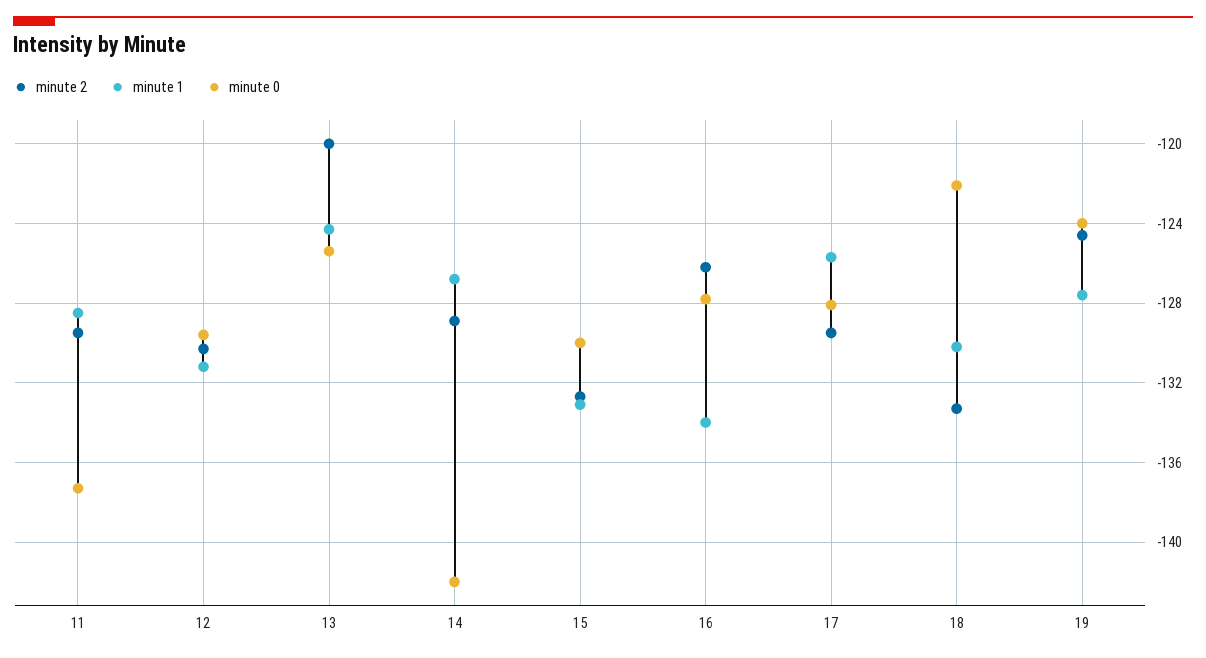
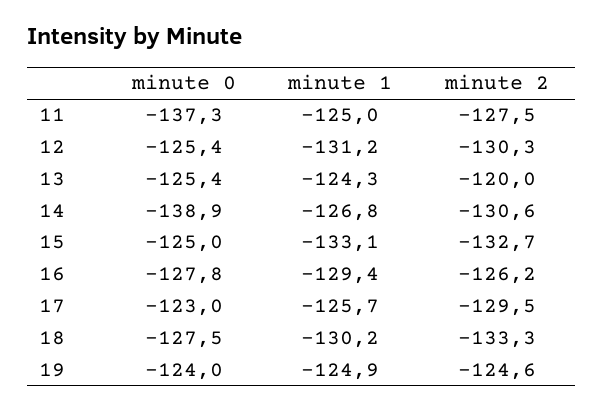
  {
    "minute 2": {
-     "11": -129.5,
+     "11": -127.5,
      "12": -130.3,
      "13": -120,
-     "14": -129,
+     "14": -130.6,
      "15": -132.7,
      "16": -126.2,
      "17": -129.5,
      "18": -133.3,
      "19": -124.6
    },
    "minute 1": {
-     "11": -128.5,
+     "11": -125,
      "12": -131.2,
      "13": -124.3,
      "14": -126.8,
      "15": -133.1,
-     "16": -134,
+     "16": -129.4,
      "17": -125.7,
      "18": -130.2,
-     "19": -127.5
+     "19": -124.9
    },
    "minute 0": {
      "11": -137.3,
-     "12": -129.5,
+     "12": -125.4,
      "13": -125.4,
-     "14": -142,
+     "14": -138.9,
-     "15": -130,
+     "15": -125,
      "16": -127.8,
-     "17": -128,
+     "17": -123,
-     "18": -122,
+     "18": -127.5,
      "19": -124
    }
  }

